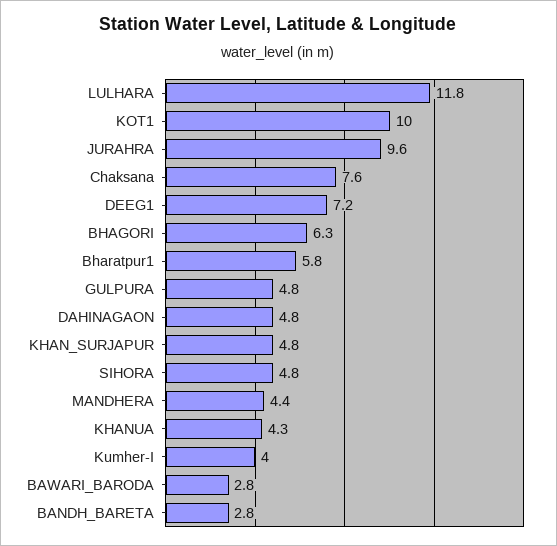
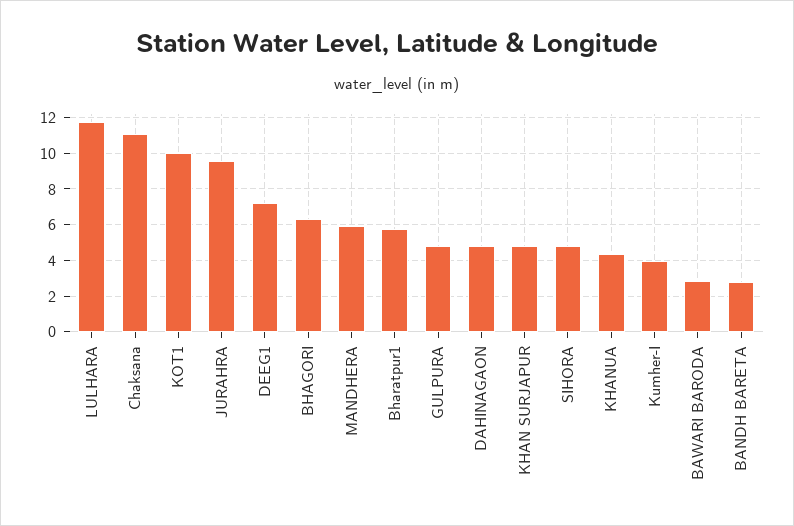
  {
    "LULHARA": 11.8,
    "KOT1": 10,
    "JURAHRA": 9.6,
-   "Chaksana": 7.6,
+   "Chaksana": 11,
    "DEEG1": 7.2,
    "BHAGORI": 6.3,
    "Bharatpur1": 5.8,
    "GULPURA": 4.8,
    "DAHINAGAON": 4.8,
    "KHAN_SURJAPUR": 4.8,
    "SIHORA": 4.8,
-   "MANDHERA": 4.4,
+   "MANDHERA": 6,
    "KHANUA": 4.3,
    "Kumher-I": 4,
    "BAWARI_BARODA": 2.8,
    "BANDH_BARETA": 2.8
  }

